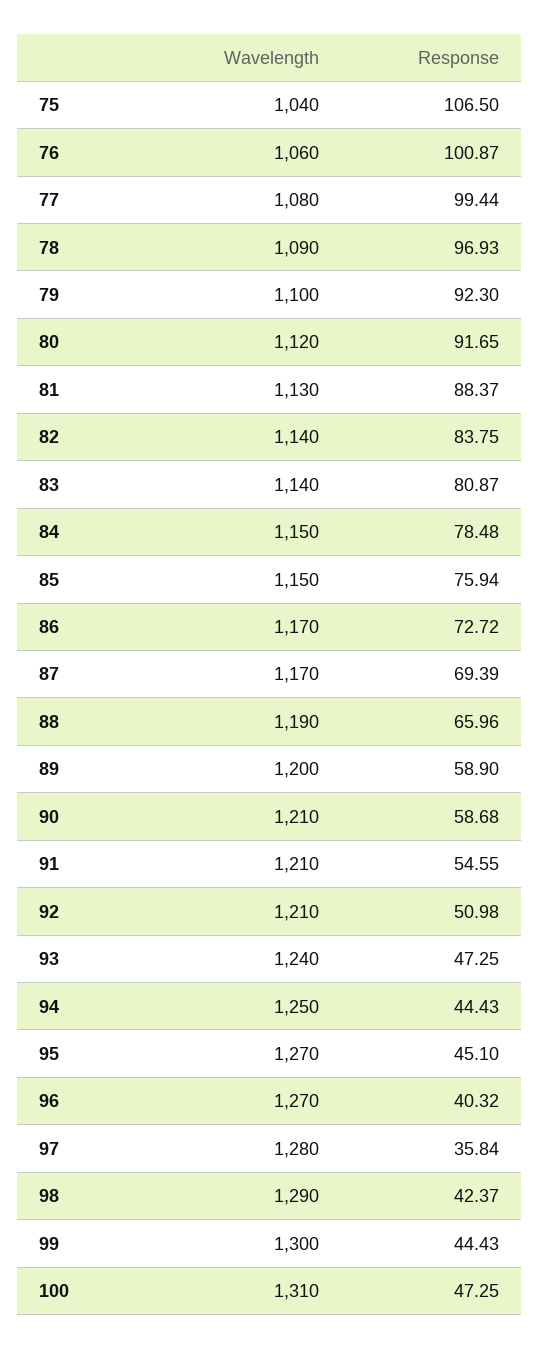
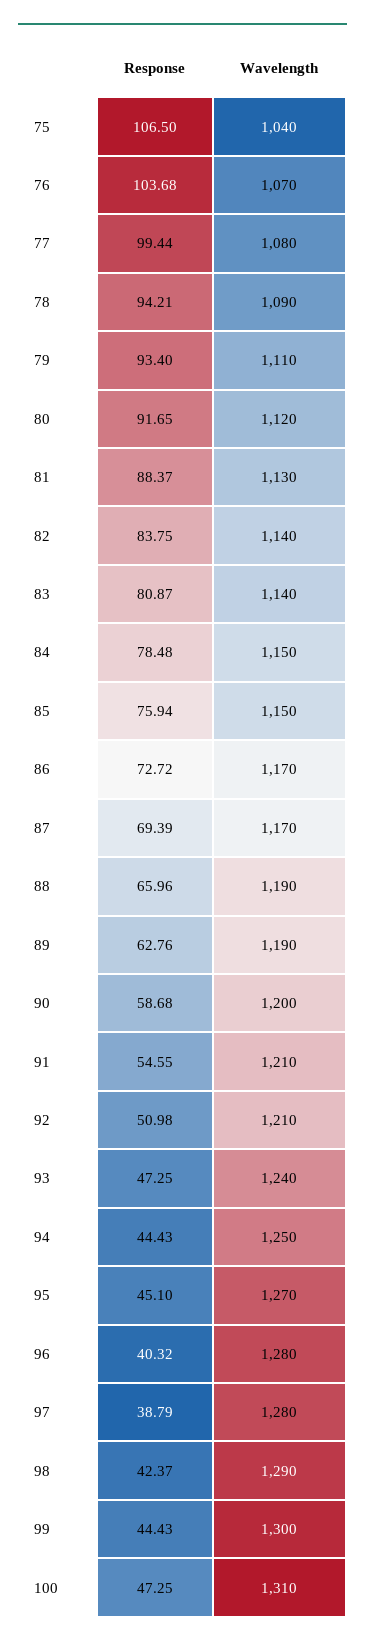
  {
    "Wavelength": {
      "75": 1040,
-     "76": 1060,
+     "76": 1070,
      "77": 1080,
      "78": 1090,
-     "79": 1100,
+     "79": 1110,
      "80": 1120,
      "81": 1130,
      "82": 1140,
      "83": 1140,
      "84": 1150,
      "85": 1150,
      "86": 1170,
      "87": 1170,
      "88": 1190,
-     "89": 1200,
+     "89": 1190,
-     "90": 1210,
+     "90": 1200,
      "91": 1210,
      "92": 1210,
      "93": 1240,
      "94": 1250,
      "95": 1270,
-     "96": 1270,
+     "96": 1280,
      "97": 1280,
      "98": 1290,
      "99": 1300,
      "100": 1310
    },
    "Response": {
      "75": 106.5,
-     "76": 100.87,
+     "76": 103.68,
      "77": 99.44,
-     "78": 96.93,
+     "78": 94.21,
-     "79": 92.3,
+     "79": 93.4,
      "80": 91.65,
      "81": 88.37,
      "82": 83.75,
      "83": 80.87,
      "84": 78.48,
      "85": 75.94,
      "86": 72.72,
      "87": 69.39,
      "88": 65.96,
-     "89": 58.9,
+     "89": 62.76,
      "90": 58.68,
      "91": 54.55,
      "92": 50.98,
      "93": 47.25,
      "94": 44.43,
      "95": 45.1,
      "96": 40.32,
-     "97": 35.84,
+     "97": 38.79,
      "98": 42.37,
      "99": 44.43,
      "100": 47.25
    }
  }

